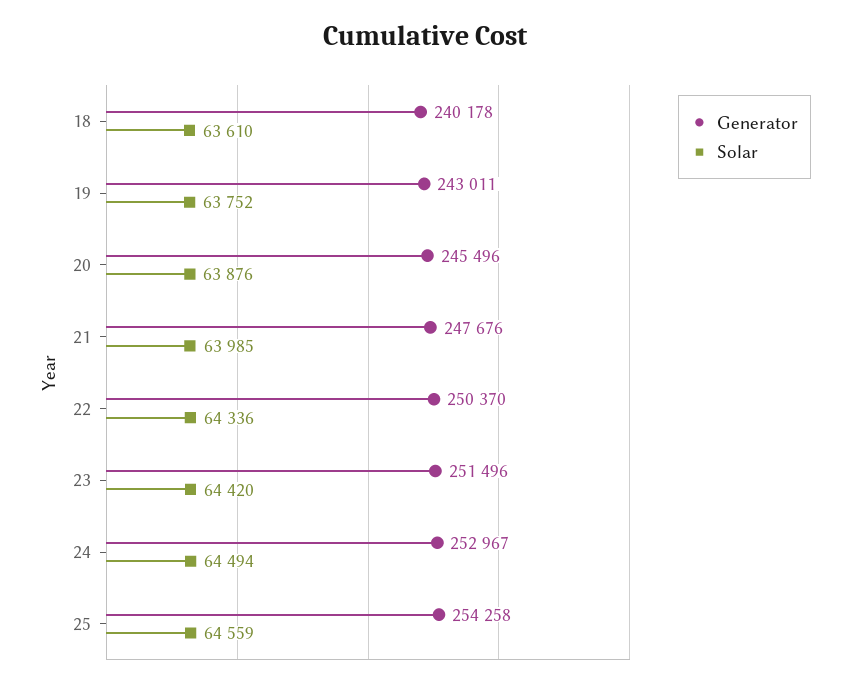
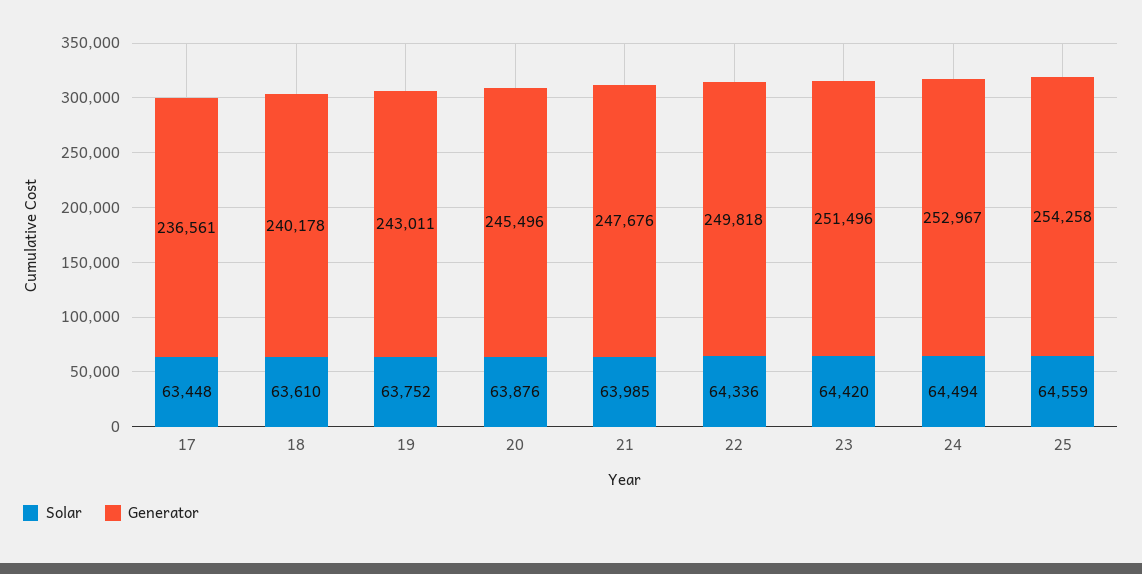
  {
    "Generator": {
      "18": 240178,
      "19": 243011,
      "20": 245496,
      "21": 247676,
-     "22": 250370,
+     "22": 249818,
      "23": 251496,
      "24": 252967,
-     "25": 254258
+     "25": 254258,
+     "17": 236561
    },
    "Solar": {
      "18": 63610,
      "19": 63752,
      "20": 63876,
      "21": 63985,
      "22": 64336,
      "23": 64420,
      "24": 64494,
-     "25": 64559
+     "25": 64559,
+     "17": 63448
    }
  }

